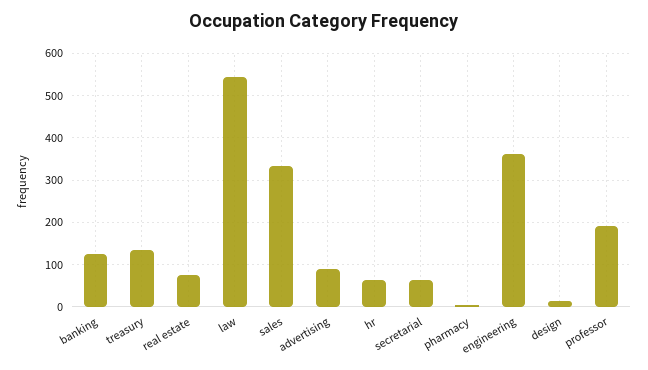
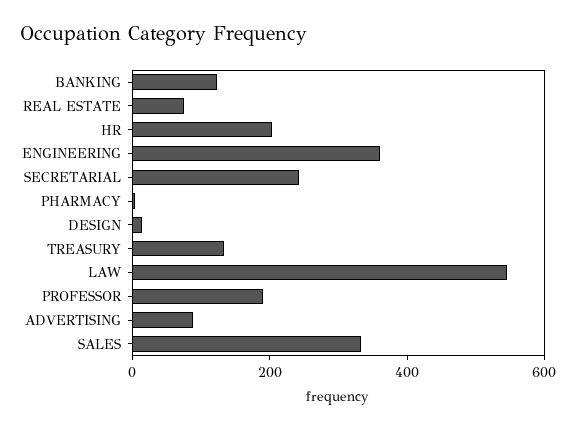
  {
    "banking": 120,
    "treasury": 140,
    "real estate": 80,
    "law": 540,
    "sales": 340,
    "advertising": 80,
-   "hr": 60,
+   "hr": 200,
-   "secretarial": 60,
+   "secretarial": 250,
    "pharmacy": 0,
    "engineering": 360,
    "design": 20,
    "professor": 200
  }

